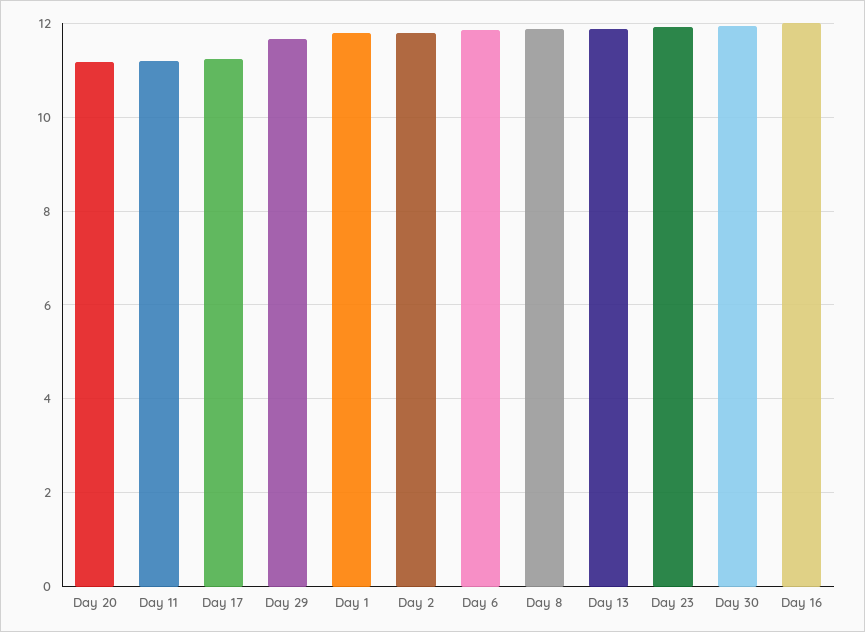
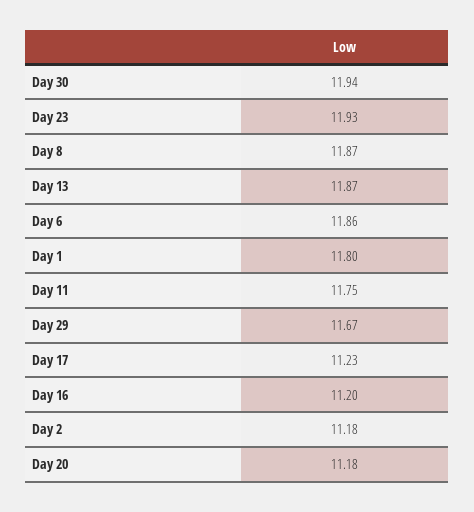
  {
    "Day 20": 11.18,
-   "Day 11": 11.2,
+   "Day 11": 11.75,
    "Day 17": 11.23,
    "Day 29": 11.67,
    "Day 1": 11.8,
-   "Day 2": 11.8,
+   "Day 2": 11.18,
    "Day 6": 11.86,
    "Day 8": 11.87,
    "Day 13": 11.87,
    "Day 23": 11.93,
    "Day 30": 11.94,
-   "Day 16": 12
+   "Day 16": 11.2
  }

